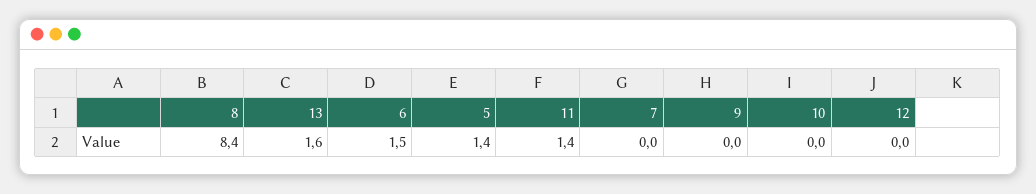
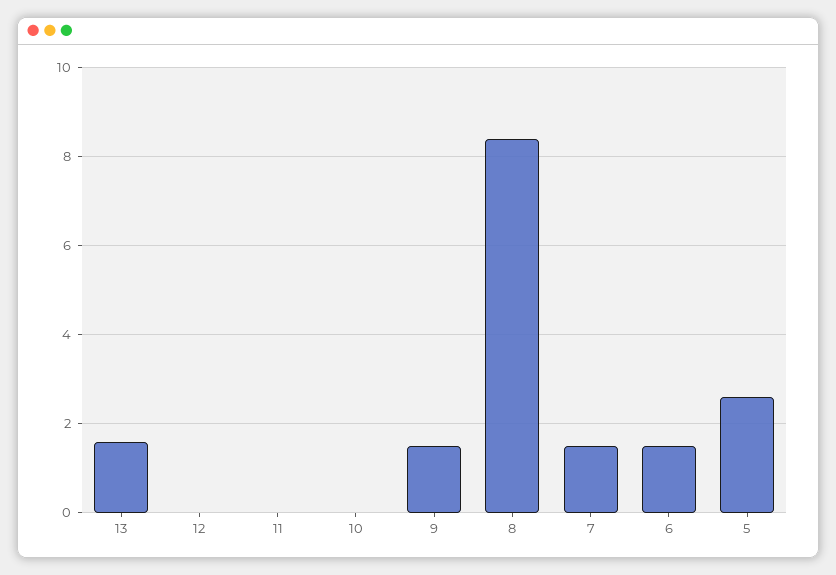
  {
    "8": 8.4,
    "13": 1.6,
    "6": 1.5,
-   "5": 1.4,
+   "5": 2.5,
-   "11": 1.4,
+   "11": 0,
-   "7": 0,
+   "7": 1.5,
-   "9": 0,
+   "9": 1.5,
    "10": 0,
    "12": 0
  }

